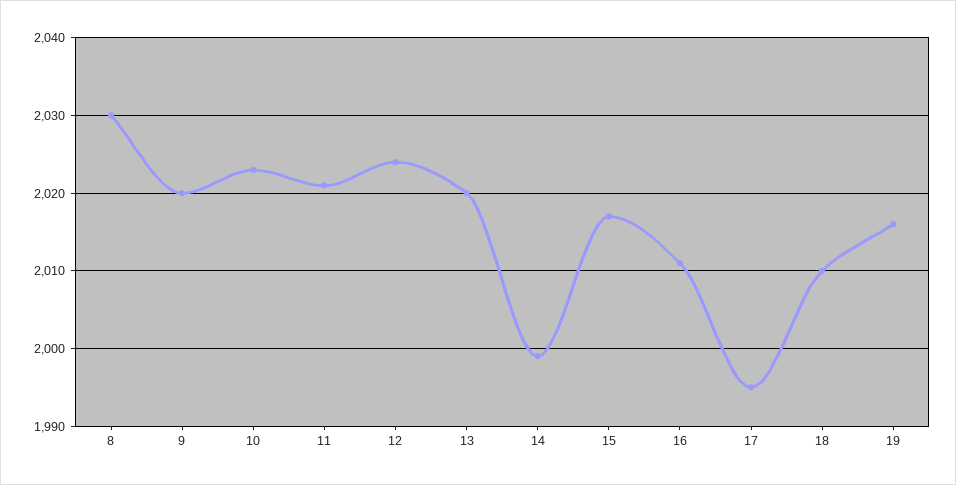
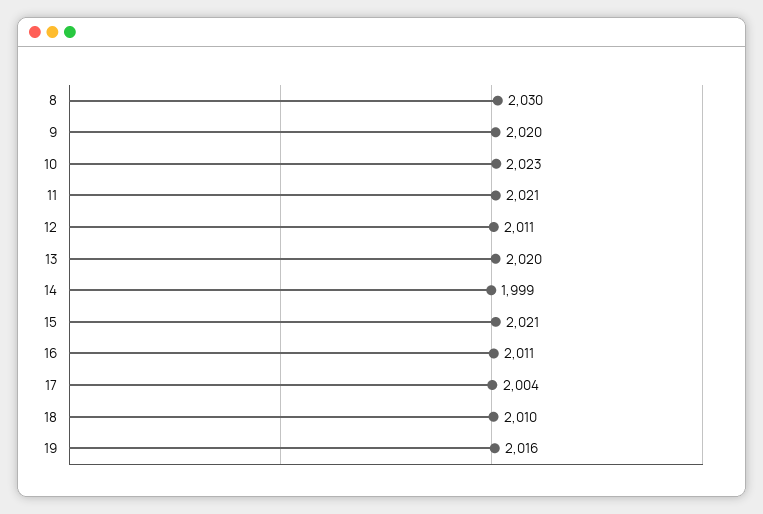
  {
    "8": 2030,
    "9": 2020,
    "10": 2023,
    "11": 2021,
-   "12": 2024,
+   "12": 2011,
    "13": 2020,
    "14": 1999,
-   "15": 2017,
+   "15": 2021,
    "16": 2011,
-   "17": 1995,
+   "17": 2004,
    "18": 2010,
    "19": 2016
  }

